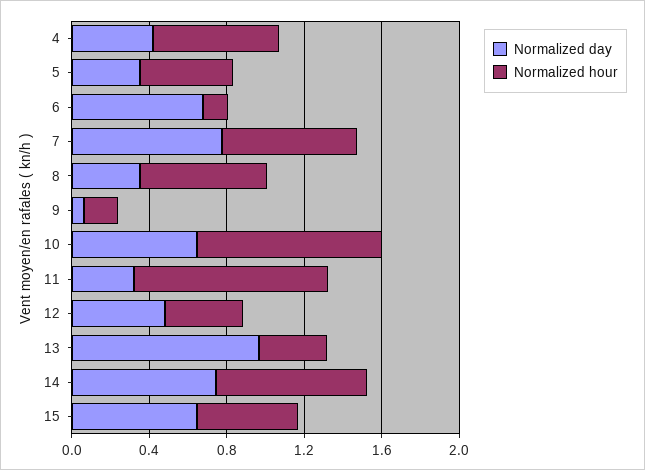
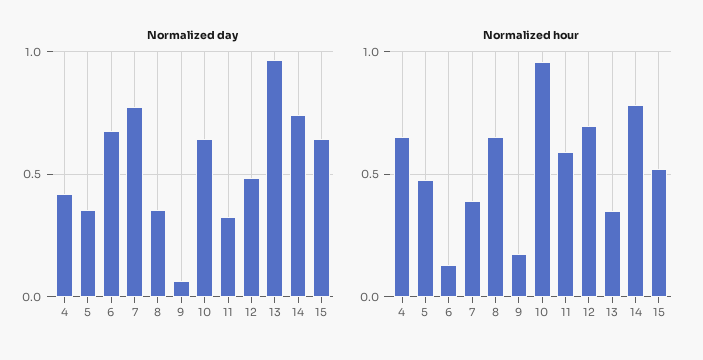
  {
    "Normalized day": {
      "4": 0.4,
      "5": 0.35,
      "6": 0.7,
      "7": 0.75,
      "8": 0.35,
      "9": 0.05,
      "10": 0.65,
      "11": 0.3,
      "12": 0.5,
      "13": 0.95,
      "14": 0.75,
      "15": 0.65
    },
    "Normalized hour": {
      "4": 0.65,
      "5": 0.5,
      "6": 0.15,
-     "7": 0.7,
+     "7": 0.4,
      "8": 0.65,
      "9": 0.15,
      "10": 0.95,
-     "11": 1,
+     "11": 0.6,
-     "12": 0.4,
+     "12": 0.7,
      "13": 0.35,
      "14": 0.8,
      "15": 0.5
    }
  }

